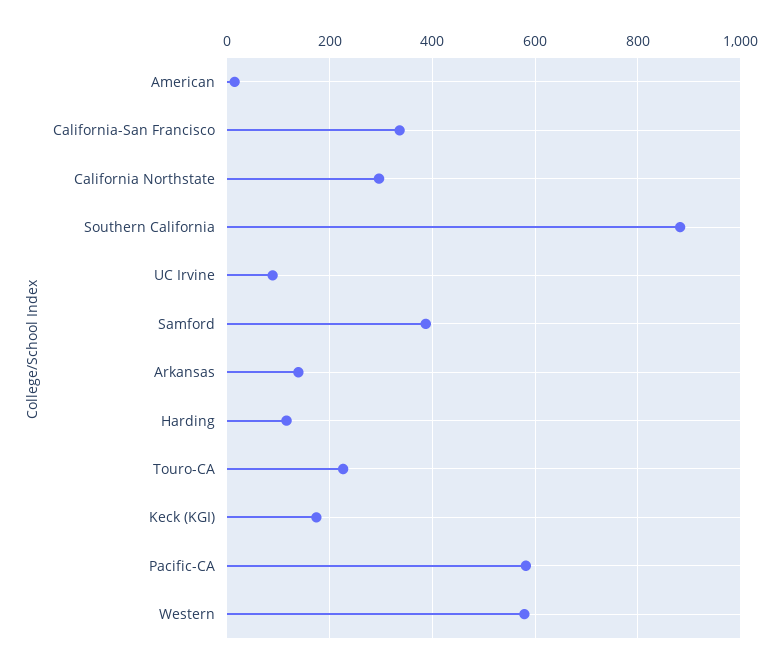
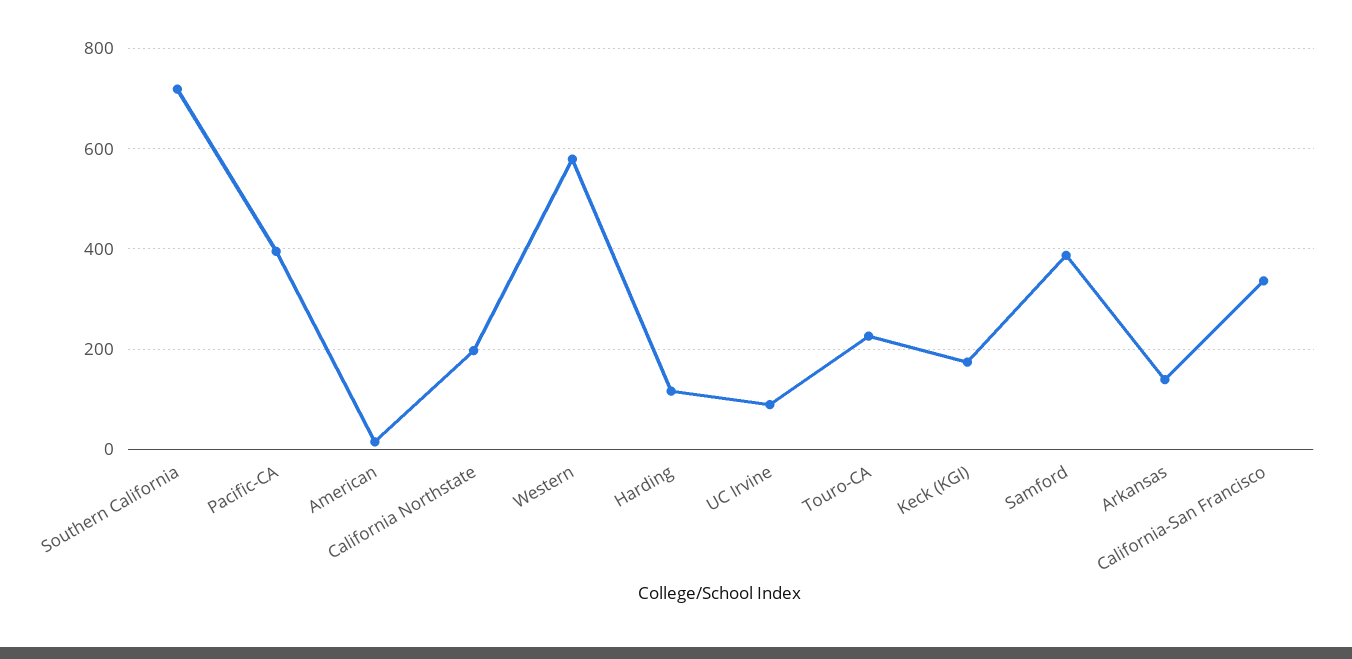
  {
    "American": 20,
    "California-San Francisco": 340,
-   "California Northstate": 300,
+   "California Northstate": 200,
-   "Southern California": 880,
+   "Southern California": 720,
    "UC Irvine": 80,
    "Samford": 380,
    "Arkansas": 140,
    "Harding": 120,
    "Touro-CA": 220,
    "Keck (KGI)": 180,
-   "Pacific-CA": 580,
+   "Pacific-CA": 400,
    "Western": 580
  }

